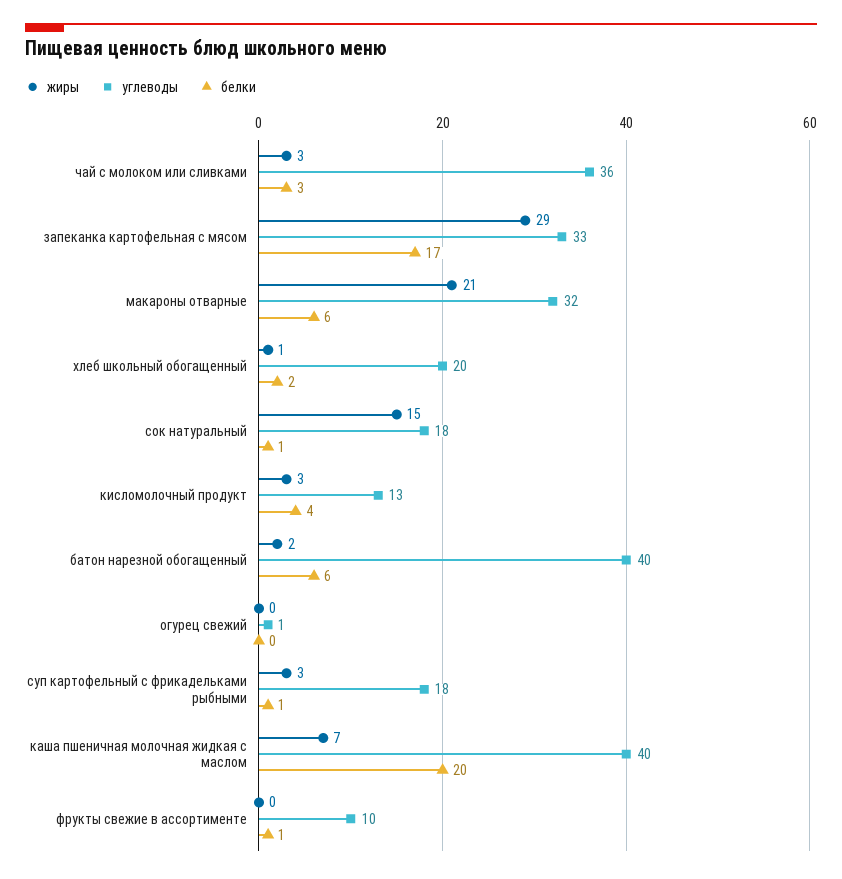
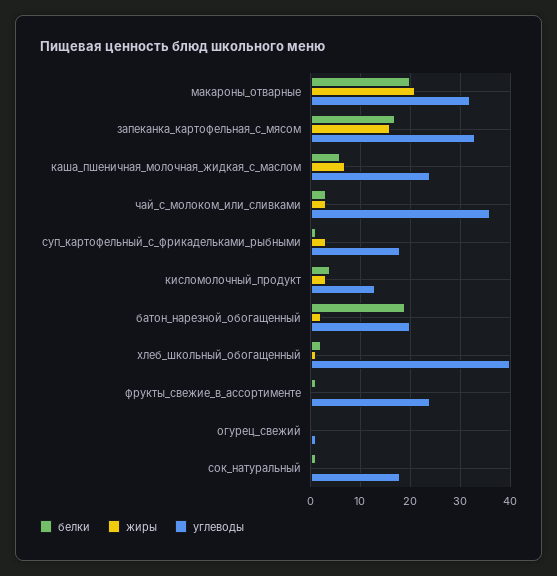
  {
    "жиры": {
      "чай с молоком или сливками": 3,
-     "запеканка картофельная с мясом": 29,
+     "запеканка картофельная с мясом": 15,
      "макароны отварные": 21,
      "хлеб школьный обогащенный": 1,
-     "сок натуральный": 15,
+     "сок натуральный": 0,
      "кисломолочный продукт": 3,
      "батон нарезной обогащенный": 2,
      "огурец свежий": 0,
      "суп картофельный с фрикадельками рыбными": 3,
      "каша пшеничная молочная жидкая с маслом": 7,
      "фрукты свежие в ассортименте": 0
    },
    "углеводы": {
      "чай с молоком или сливками": 36,
      "запеканка картофельная с мясом": 33,
      "макароны отварные": 32,
-     "хлеб школьный обогащенный": 20,
+     "хлеб школьный обогащенный": 40,
      "сок натуральный": 18,
      "кисломолочный продукт": 13,
-     "батон нарезной обогащенный": 40,
+     "батон нарезной обогащенный": 20,
      "огурец свежий": 1,
      "суп картофельный с фрикадельками рыбными": 18,
-     "каша пшеничная молочная жидкая с маслом": 40,
+     "каша пшеничная молочная жидкая с маслом": 25,
-     "фрукты свежие в ассортименте": 10
+     "фрукты свежие в ассортименте": 25
    },
    "белки": {
      "чай с молоком или сливками": 3,
      "запеканка картофельная с мясом": 17,
-     "макароны отварные": 6,
+     "макароны отварные": 20,
      "хлеб школьный обогащенный": 2,
      "сок натуральный": 1,
      "кисломолочный продукт": 4,
-     "батон нарезной обогащенный": 6,
+     "батон нарезной обогащенный": 20,
      "огурец свежий": 0,
      "суп картофельный с фрикадельками рыбными": 1,
-     "каша пшеничная молочная жидкая с маслом": 20,
+     "каша пшеничная молочная жидкая с маслом": 5,
      "фрукты свежие в ассортименте": 1
    }
  }

